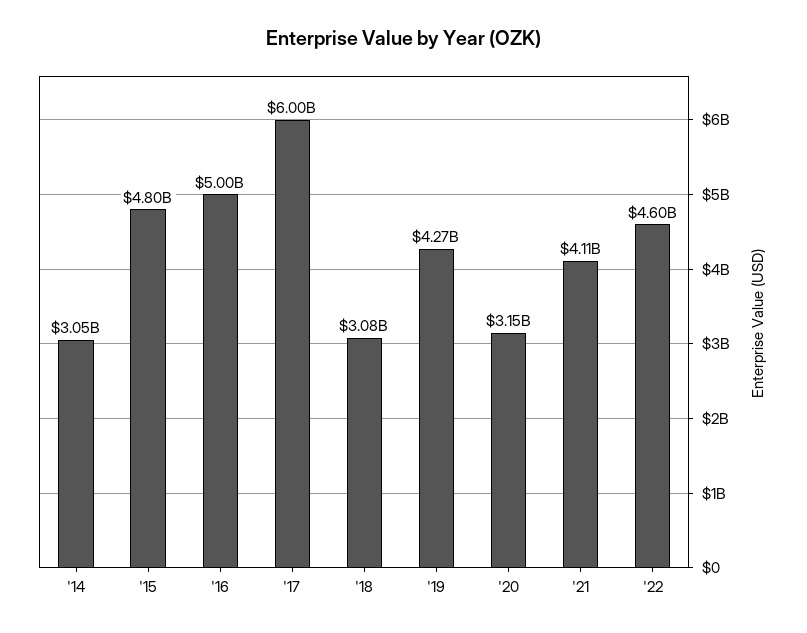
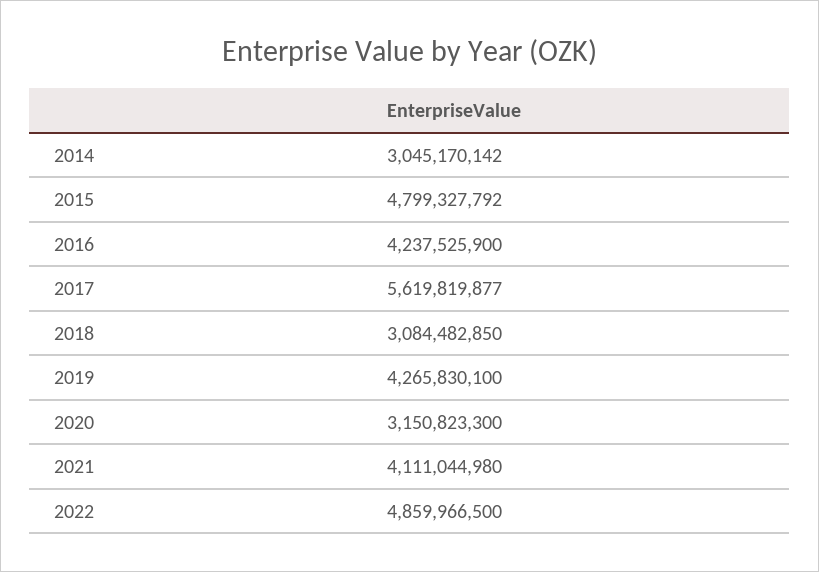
  {
    "'14": 3045170142,
    "'15": 4799327792,
-   "'16": 5000000000,
+   "'16": 4237525900,
-   "'17": 6000000000,
+   "'17": 5619819877,
    "'18": 3084482850,
    "'19": 4265830100,
    "'20": 3150823300,
    "'21": 4111044980,
-   "'22": 4600000000
+   "'22": 4859966500
  }

